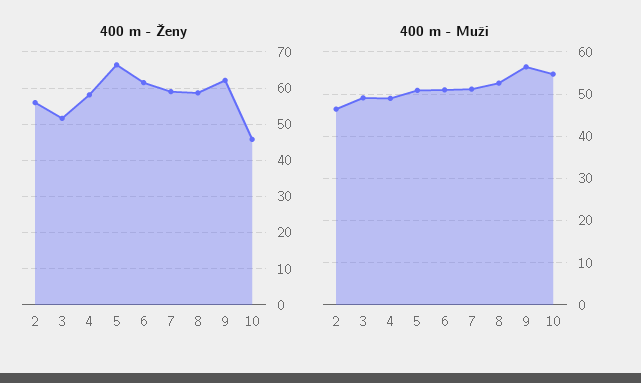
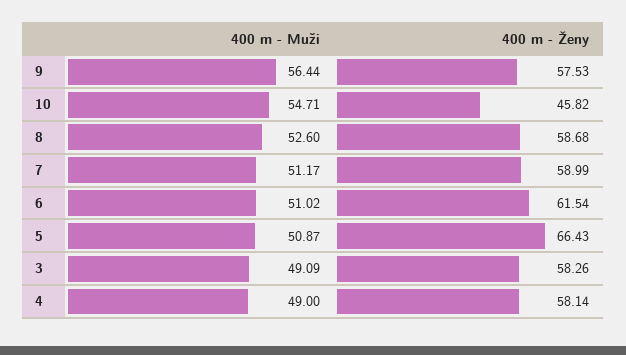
  {
    "400 m - Ženy": {
-     "2": 56,
-     "3": 52,
+     "3": 58.26,
      "4": 58.14,
      "5": 66.43,
      "6": 61.54,
      "7": 58.99,
      "8": 58.68,
-     "9": 62,
+     "9": 57.53,
      "10": 45.82
    },
    "400 m - Muži": {
-     "2": 46,
      "3": 49.09,
      "4": 49,
      "5": 50.87,
      "6": 51.02,
      "7": 51.17,
      "8": 52.6,
      "9": 56.44,
      "10": 54.71
    }
  }

